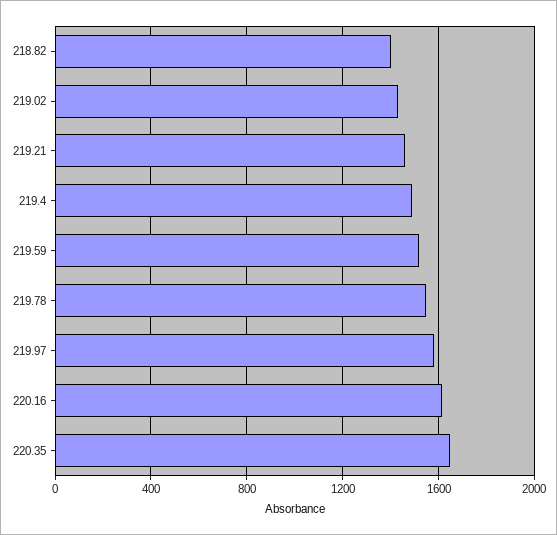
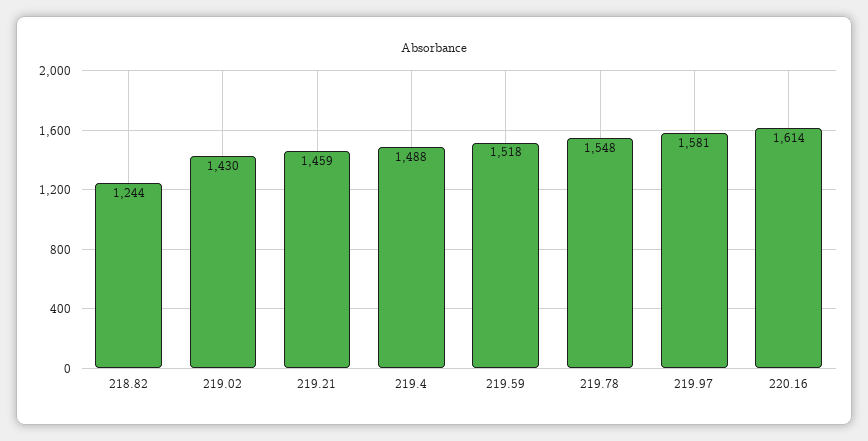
  {
-   "218.82": 1400,
+   "218.82": 1244,
    "219.02": 1430,
    "219.21": 1459,
    "219.4": 1488,
    "219.59": 1518,
    "219.78": 1548,
    "219.97": 1581,
-   "220.16": 1614,
+   "220.16": 1614
-   "220.35": 1650
  }

